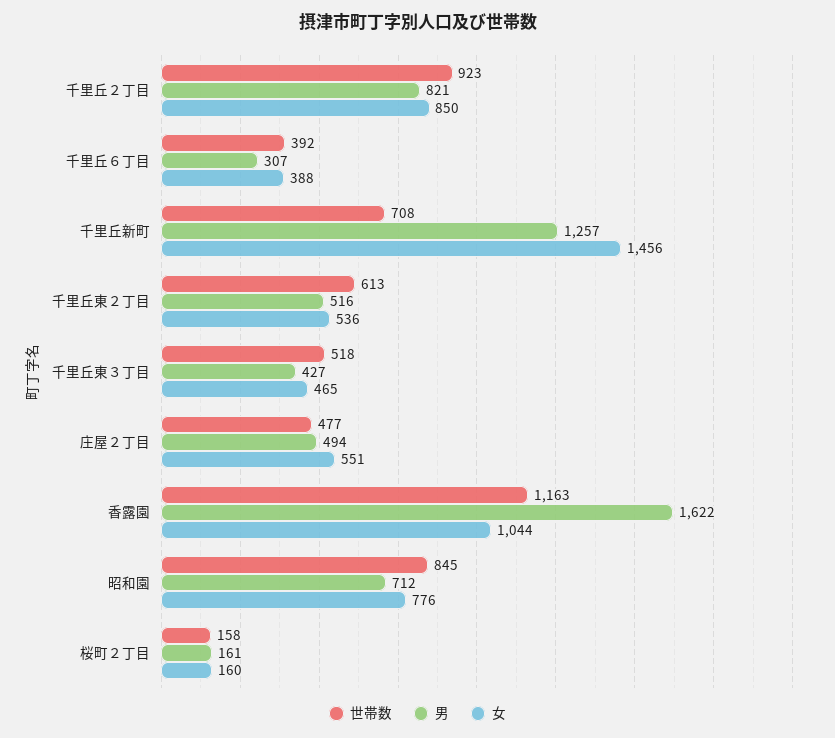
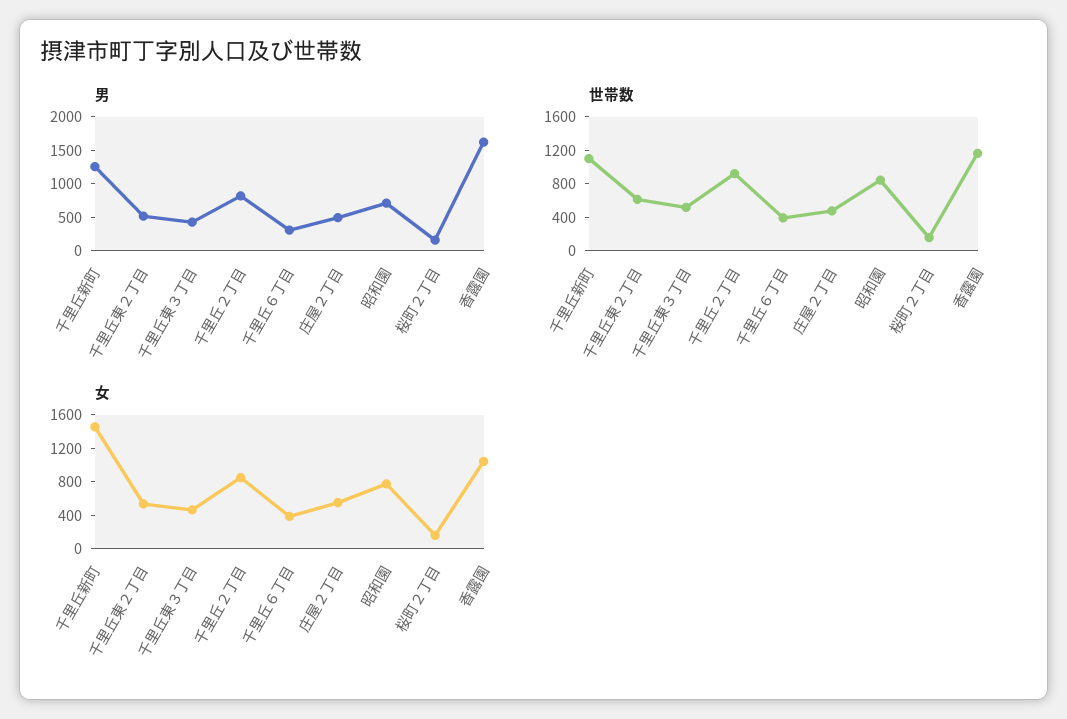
  {
    "世帯数": {
      "千里丘２丁目": 923,
      "千里丘６丁目": 392,
-     "千里丘新町": 708,
+     "千里丘新町": 1100,
      "千里丘東２丁目": 613,
      "千里丘東３丁目": 518,
      "庄屋２丁目": 477,
      "香露園": 1163,
      "昭和園": 845,
      "桜町２丁目": 158
    },
    "男": {
      "千里丘２丁目": 821,
      "千里丘６丁目": 307,
      "千里丘新町": 1257,
      "千里丘東２丁目": 516,
      "千里丘東３丁目": 427,
      "庄屋２丁目": 494,
      "香露園": 1622,
      "昭和園": 712,
      "桜町２丁目": 161
    },
    "女": {
      "千里丘２丁目": 850,
      "千里丘６丁目": 388,
      "千里丘新町": 1456,
      "千里丘東２丁目": 536,
      "千里丘東３丁目": 465,
      "庄屋２丁目": 551,
      "香露園": 1044,
      "昭和園": 776,
      "桜町２丁目": 160
    }
  }

